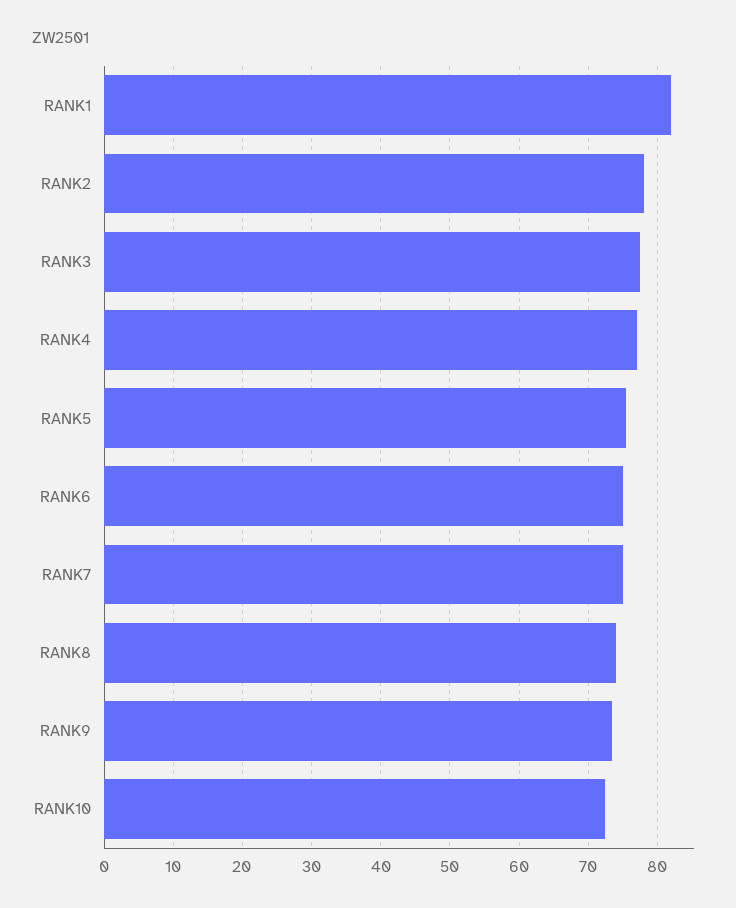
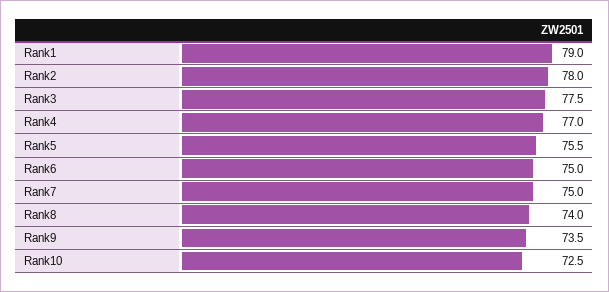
  {
-   "RANK1": 82,
+   "RANK1": 79,
    "RANK2": 78,
    "RANK3": 77.5,
    "RANK4": 77,
    "RANK5": 75.5,
    "RANK6": 75,
    "RANK7": 75,
    "RANK8": 74,
    "RANK9": 73.5,
    "RANK10": 72.5
  }

